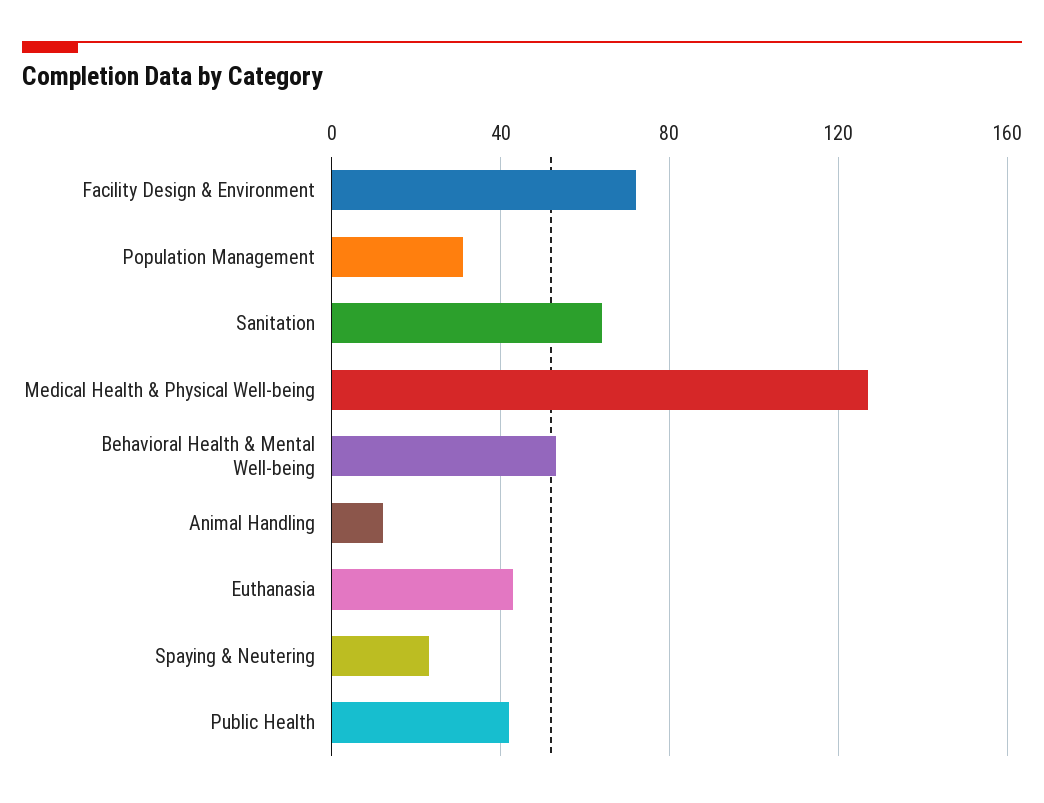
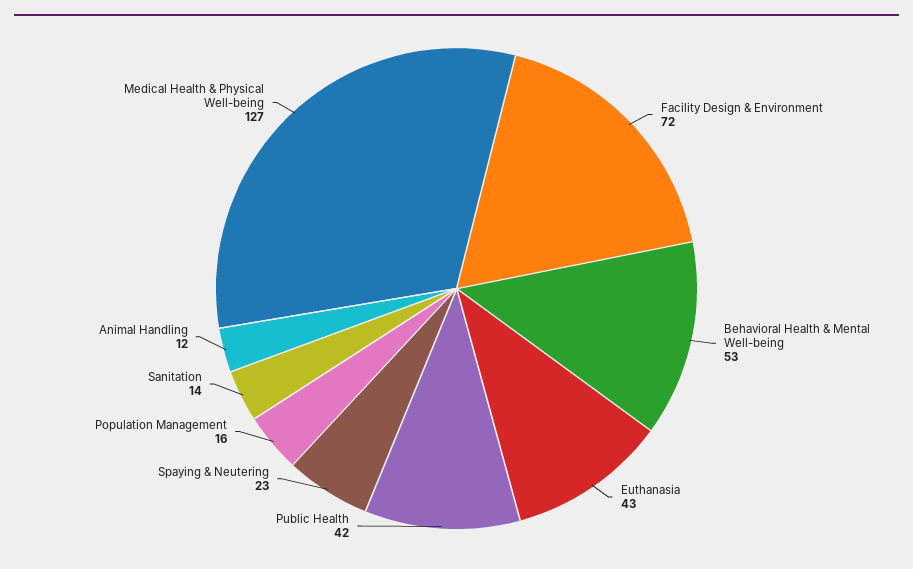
  {
    "Facility Design & Environment": 72,
-   "Population Management": 30,
+   "Population Management": 16,
-   "Sanitation": 65,
+   "Sanitation": 14,
    "Medical Health & Physical Well-being": 127,
    "Behavioral Health & Mental Well-being": 53,
    "Animal Handling": 12,
    "Euthanasia": 43,
    "Spaying & Neutering": 23,
    "Public Health": 42
  }

